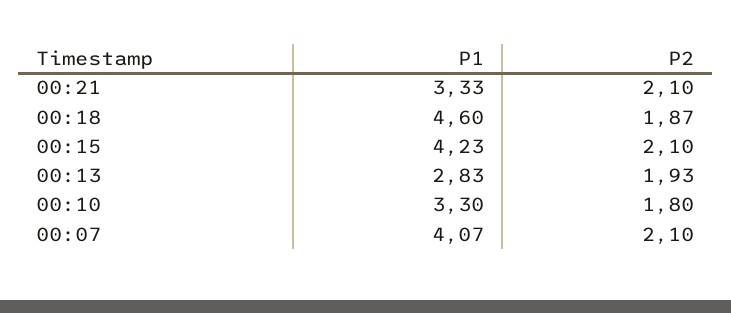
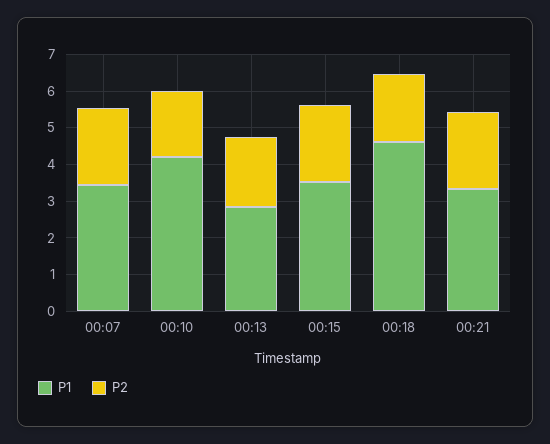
  {
    "P1": {
      "00:21": 3.33,
      "00:18": 4.6,
-     "00:15": 4.23,
+     "00:15": 3.5,
      "00:13": 2.83,
-     "00:10": 3.3,
+     "00:10": 4.25,
-     "00:07": 4.07
+     "00:07": 3.5
    },
    "P2": {
      "00:21": 2.1,
      "00:18": 1.87,
      "00:15": 2.1,
      "00:13": 1.93,
      "00:10": 1.8,
      "00:07": 2.1
    }
  }

